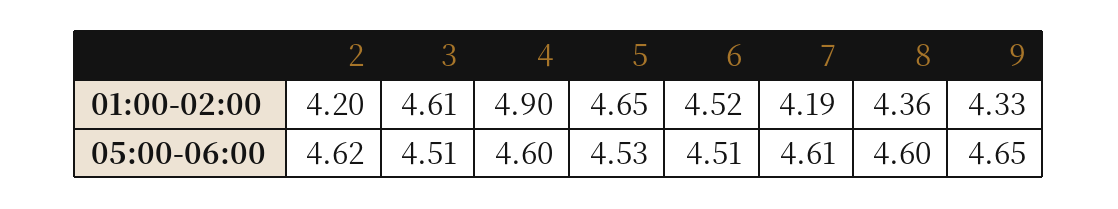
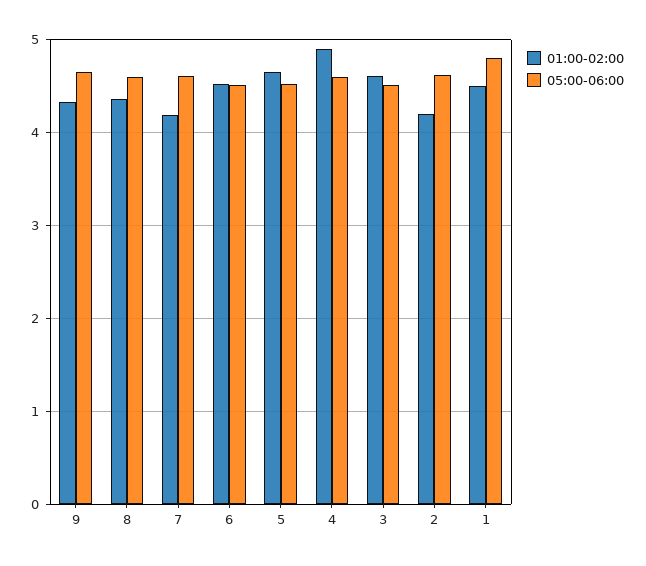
  {
    "01:00-02:00": {
      "2": 4.2,
      "3": 4.61,
      "4": 4.9,
      "5": 4.65,
      "6": 4.52,
      "7": 4.19,
      "8": 4.36,
-     "9": 4.33
+     "9": 4.33,
+     "1": 4.5
    },
    "05:00-06:00": {
      "2": 4.62,
      "3": 4.51,
      "4": 4.6,
      "5": 4.53,
      "6": 4.51,
      "7": 4.61,
      "8": 4.6,
-     "9": 4.65
+     "9": 4.65,
+     "1": 4.8
    }
  }

